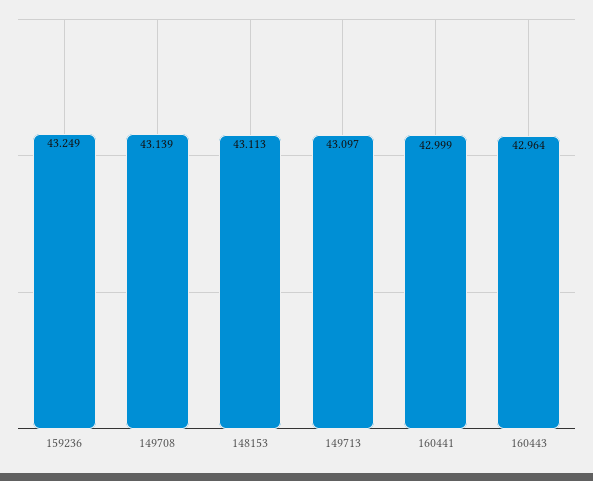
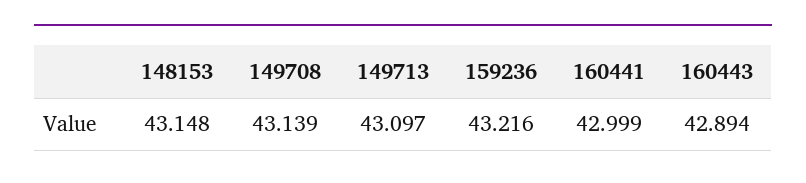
  {
-   "159236": 43.249,
+   "159236": 43.216,
    "149708": 43.139,
-   "148153": 43.113,
+   "148153": 43.148,
    "149713": 43.097,
    "160441": 42.999,
-   "160443": 42.964
+   "160443": 42.894
  }

